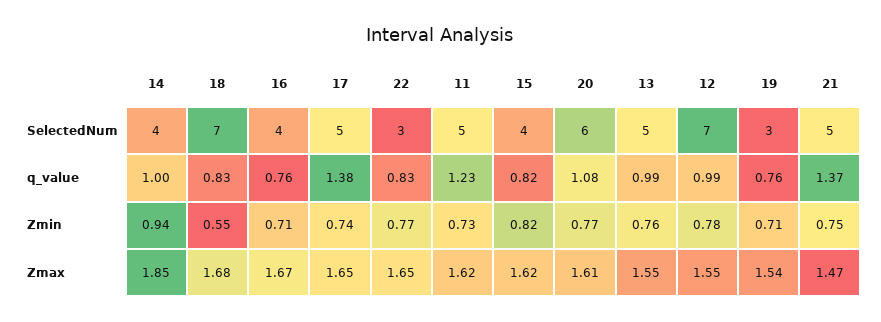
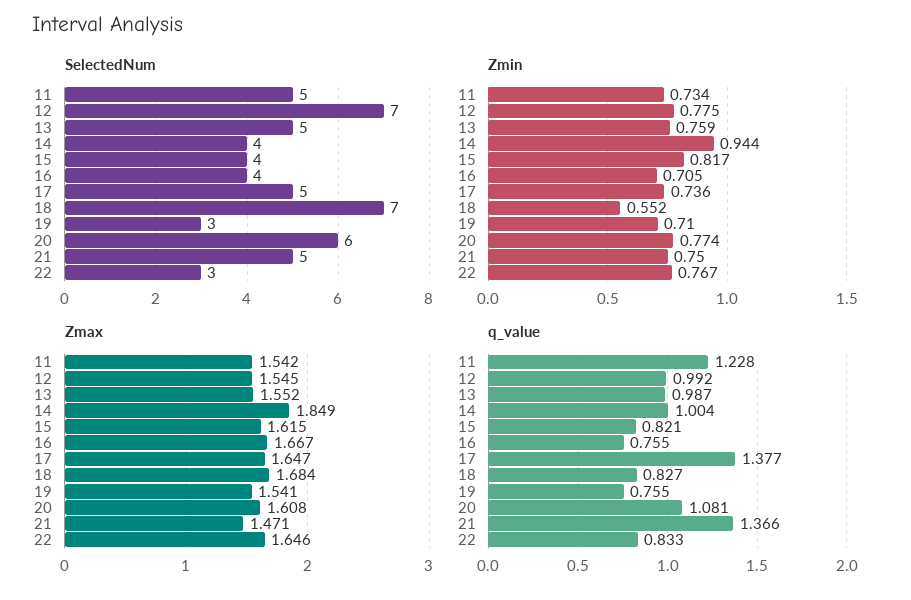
  {
    "SelectedNum": {
      "14": 4,
      "18": 7,
      "16": 4,
      "17": 5,
      "22": 3,
      "11": 5,
      "15": 4,
      "20": 6,
      "13": 5,
      "12": 7,
      "19": 3,
      "21": 5
    },
    "q_value": {
      "14": 1.004,
      "18": 0.827,
      "16": 0.755,
      "17": 1.377,
      "22": 0.833,
      "11": 1.228,
      "15": 0.821,
      "20": 1.081,
      "13": 0.987,
      "12": 0.992,
      "19": 0.755,
      "21": 1.366
    },
    "Zmin": {
      "14": 0.944,
      "18": 0.552,
      "16": 0.705,
      "17": 0.736,
      "22": 0.767,
      "11": 0.734,
      "15": 0.817,
      "20": 0.774,
      "13": 0.759,
      "12": 0.775,
      "19": 0.71,
      "21": 0.75
    },
    "Zmax": {
      "14": 1.849,
      "18": 1.684,
      "16": 1.667,
      "17": 1.647,
      "22": 1.646,
-     "11": 1.62,
+     "11": 1.542,
      "15": 1.615,
      "20": 1.608,
      "13": 1.552,
      "12": 1.545,
      "19": 1.541,
      "21": 1.471
    }
  }

